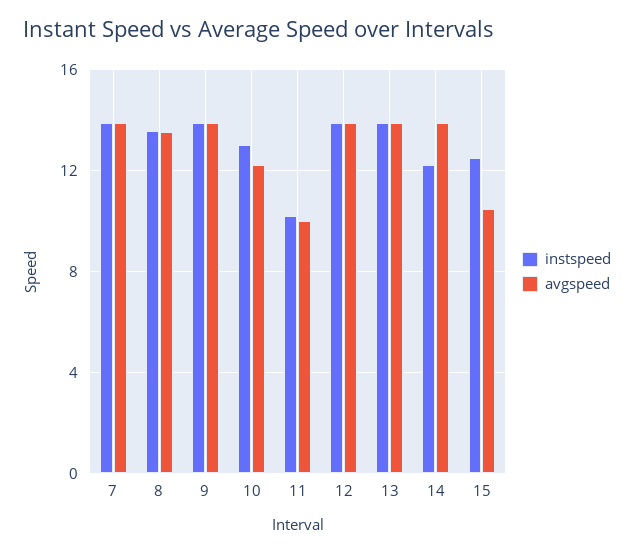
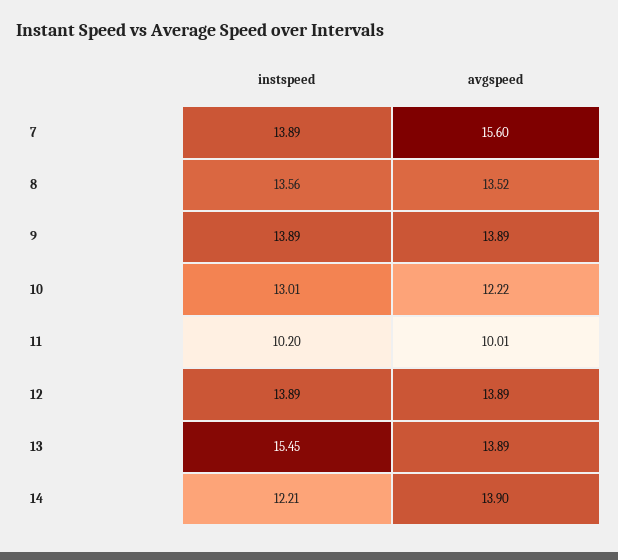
  {
    "instspeed": {
      "7": 13.89,
      "8": 13.56,
      "9": 13.89,
      "10": 13.01,
      "11": 10.2,
      "12": 13.89,
-     "13": 14,
+     "13": 15.45,
-     "14": 12.21,
+     "14": 12.21
-     "15": 12.5
    },
    "avgspeed": {
-     "7": 14,
+     "7": 15.6,
      "8": 13.52,
      "9": 13.89,
      "10": 12.22,
      "11": 10.01,
      "12": 13.89,
      "13": 13.89,
-     "14": 13.9,
+     "14": 13.9
-     "15": 10.5
    }
  }

